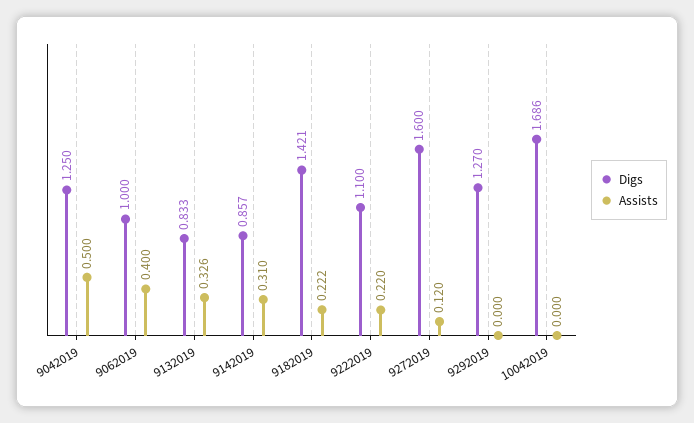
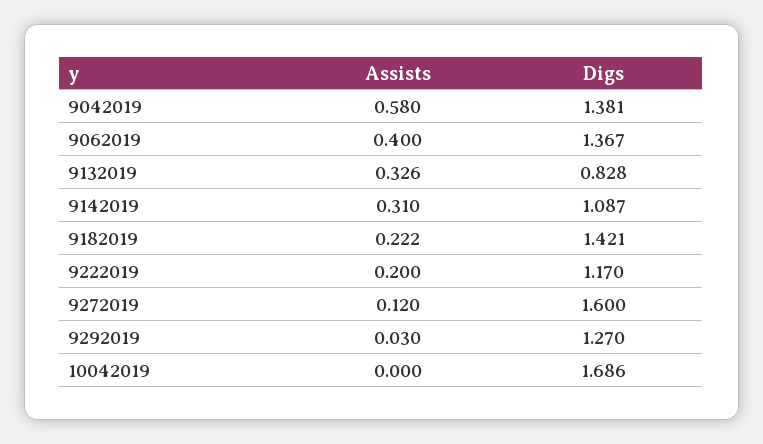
  {
    "Digs": {
-     "9042019": 1.25,
+     "9042019": 1.381,
-     "9062019": 1,
+     "9062019": 1.367,
-     "9132019": 0.833,
+     "9132019": 0.828,
-     "9142019": 0.857,
+     "9142019": 1.087,
      "9182019": 1.421,
-     "9222019": 1.1,
+     "9222019": 1.17,
      "9272019": 1.6,
      "9292019": 1.27,
      "10042019": 1.686
    },
    "Assists": {
-     "9042019": 0.5,
+     "9042019": 0.58,
      "9062019": 0.4,
      "9132019": 0.326,
      "9142019": 0.31,
      "9182019": 0.222,
-     "9222019": 0.22,
+     "9222019": 0.2,
      "9272019": 0.12,
-     "9292019": 0,
+     "9292019": 0.03,
      "10042019": 0
    }
  }

